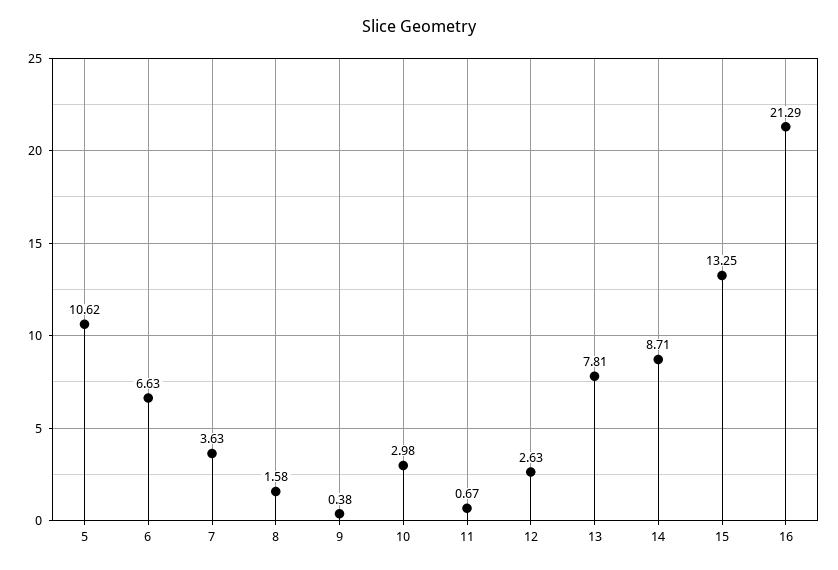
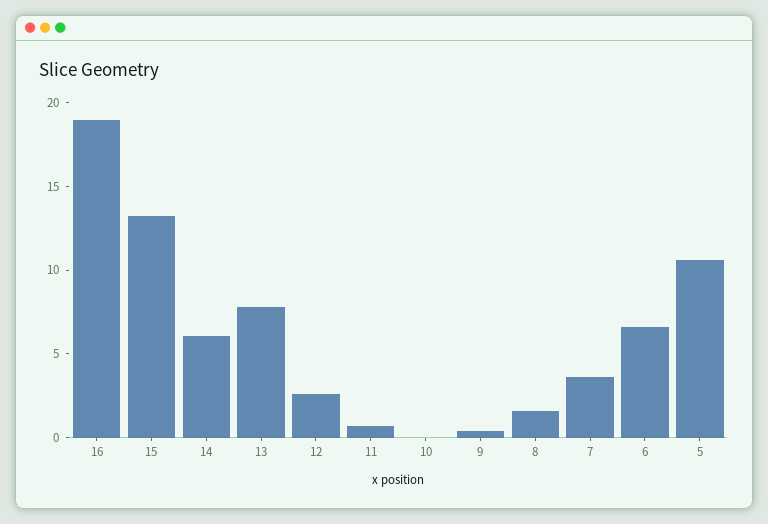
  {
    "5": 10.62,
    "6": 6.63,
    "7": 3.63,
    "8": 1.58,
    "9": 0.38,
-   "10": 2.98,
+   "10": 0,
    "11": 0.67,
    "12": 2.63,
    "13": 7.81,
-   "14": 8.71,
+   "14": 6,
    "15": 13.25,
-   "16": 21.29
+   "16": 19
  }

